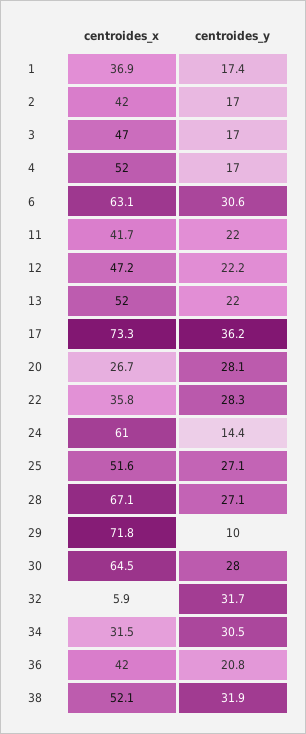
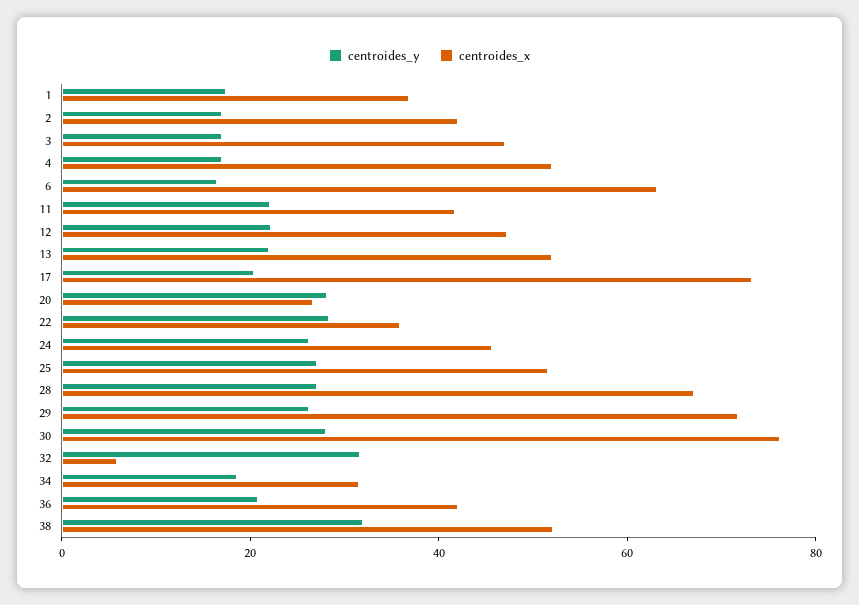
  {
    "centroides_x": {
      "1": 36.9,
      "2": 42,
      "3": 47,
      "4": 52,
      "6": 63.1,
      "11": 41.7,
      "12": 47.2,
      "13": 52,
      "17": 73.3,
      "20": 26.7,
      "22": 35.8,
-     "24": 61,
+     "24": 45,
      "25": 51.6,
      "28": 67.1,
      "29": 71.8,
-     "30": 64.5,
+     "30": 75,
      "32": 5.9,
      "34": 31.5,
      "36": 42,
      "38": 52.1
    },
    "centroides_y": {
      "1": 17.4,
      "2": 17,
      "3": 17,
      "4": 17,
-     "6": 30.6,
+     "6": 15,
      "11": 22,
      "12": 22.2,
      "13": 22,
-     "17": 36.2,
+     "17": 20,
      "20": 28.1,
      "22": 28.3,
-     "24": 14.4,
+     "24": 25,
      "25": 27.1,
      "28": 27.1,
-     "29": 10,
+     "29": 25,
      "30": 28,
      "32": 31.7,
-     "34": 30.5,
+     "34": 20,
      "36": 20.8,
      "38": 31.9
    }
  }

